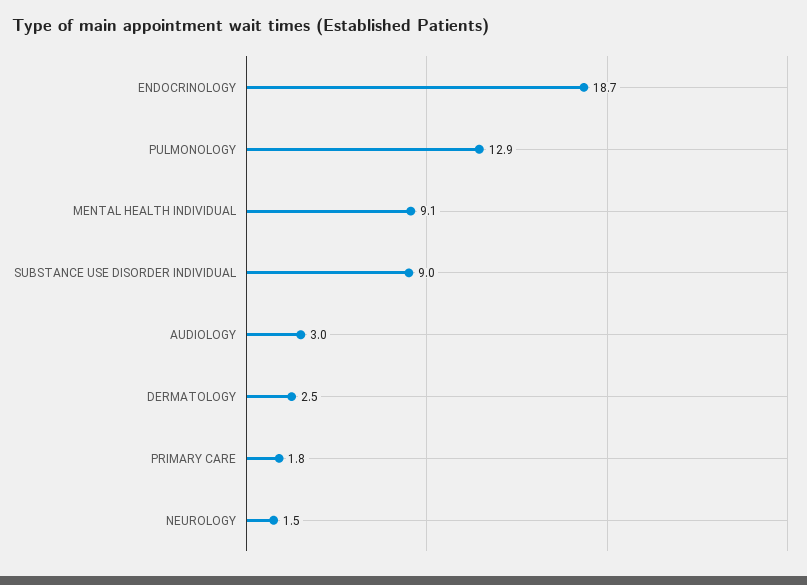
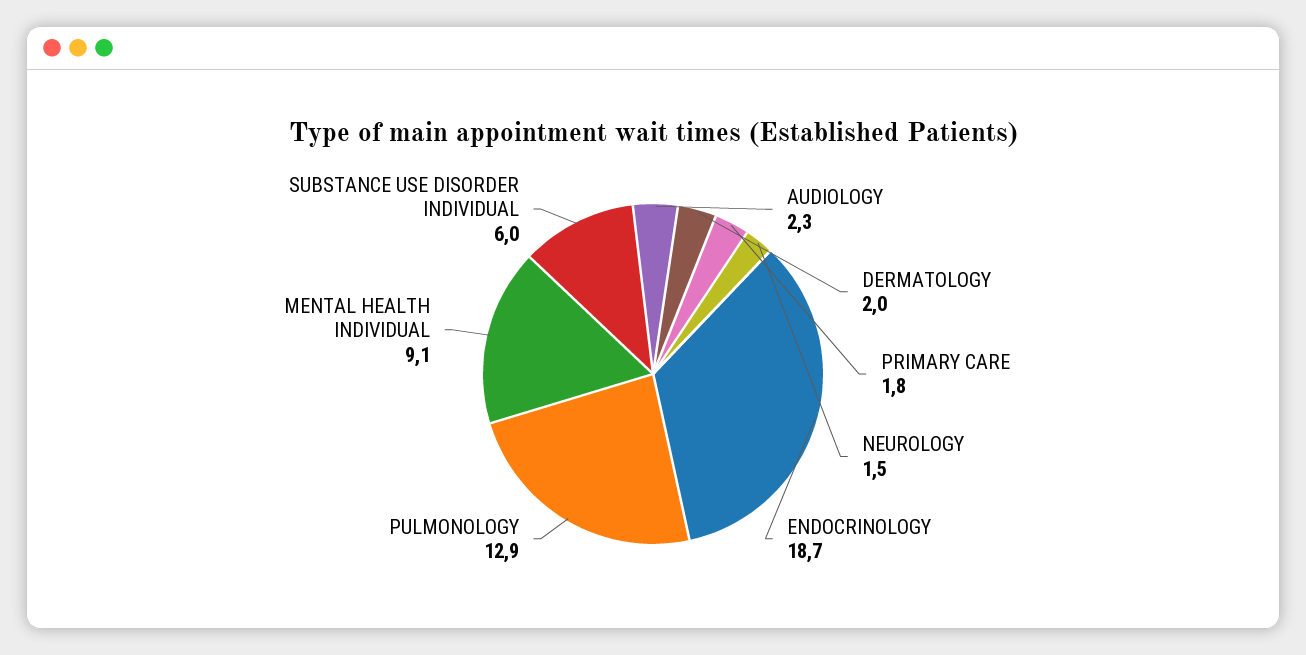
  {
    "ENDOCRINOLOGY": 18.7,
    "PULMONOLOGY": 12.9,
    "MENTAL HEALTH INDIVIDUAL": 9.1,
-   "SUBSTANCE USE DISORDER INDIVIDUAL": 9,
+   "SUBSTANCE USE DISORDER INDIVIDUAL": 6,
-   "AUDIOLOGY": 3,
+   "AUDIOLOGY": 2.3,
-   "DERMATOLOGY": 2.5,
+   "DERMATOLOGY": 2,
    "PRIMARY CARE": 1.8,
    "NEUROLOGY": 1.5
  }

